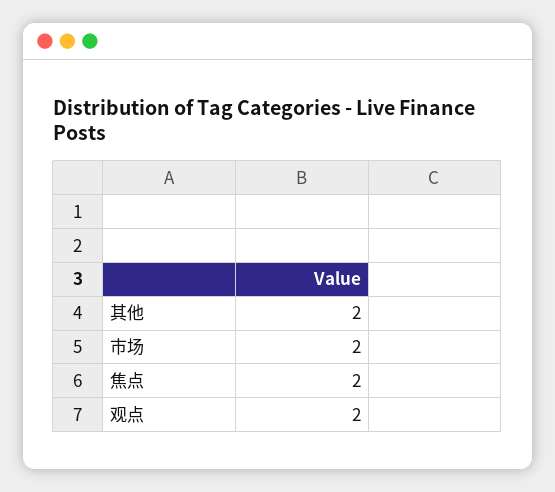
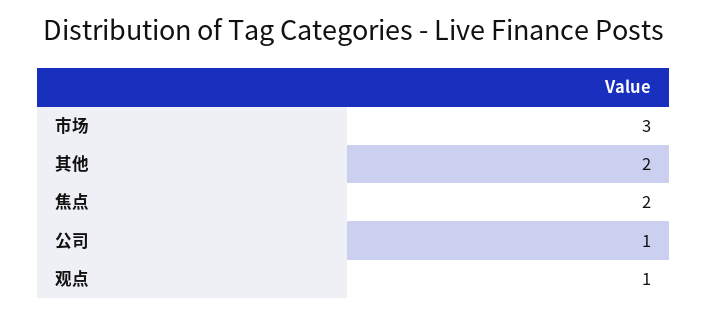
  {
    "其他": 2,
-   "市场": 2,
+   "市场": 3,
    "焦点": 2,
-   "观点": 2
+   "观点": 1,
+   "公司": 1
  }

